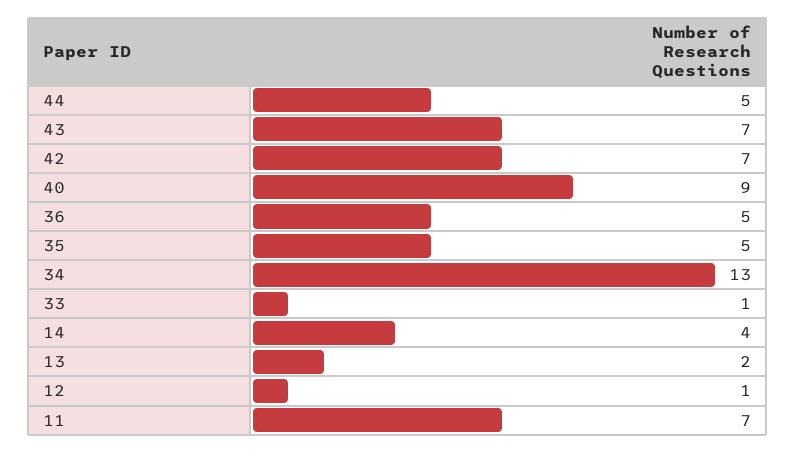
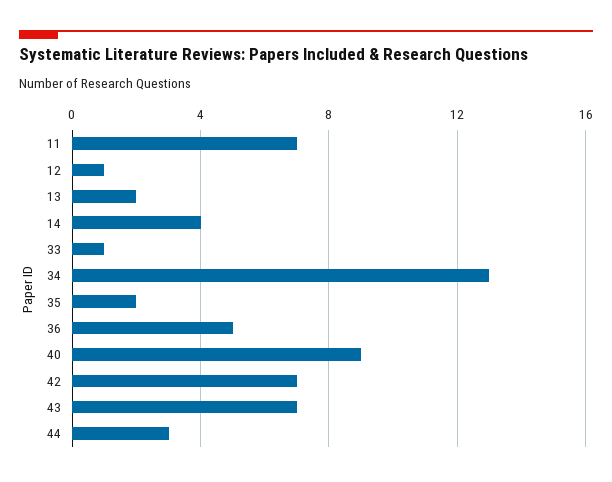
  {
-   "44": 5,
+   "44": 3,
    "43": 7,
    "42": 7,
    "40": 9,
    "36": 5,
-   "35": 5,
+   "35": 2,
    "34": 13,
    "33": 1,
    "14": 4,
    "13": 2,
    "12": 1,
    "11": 7
  }

